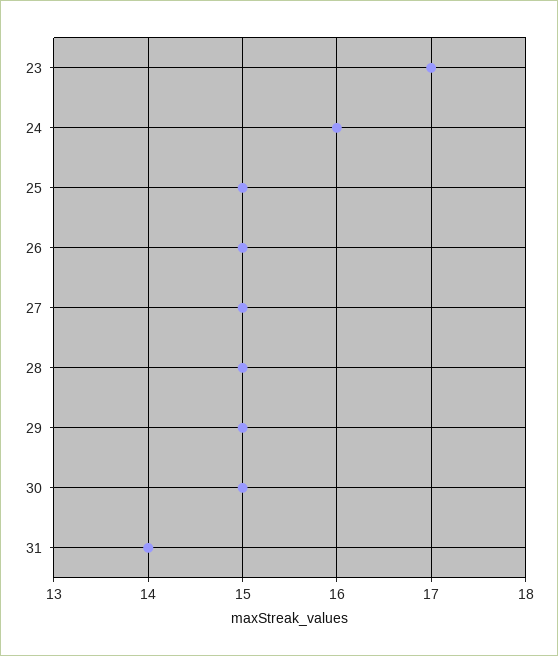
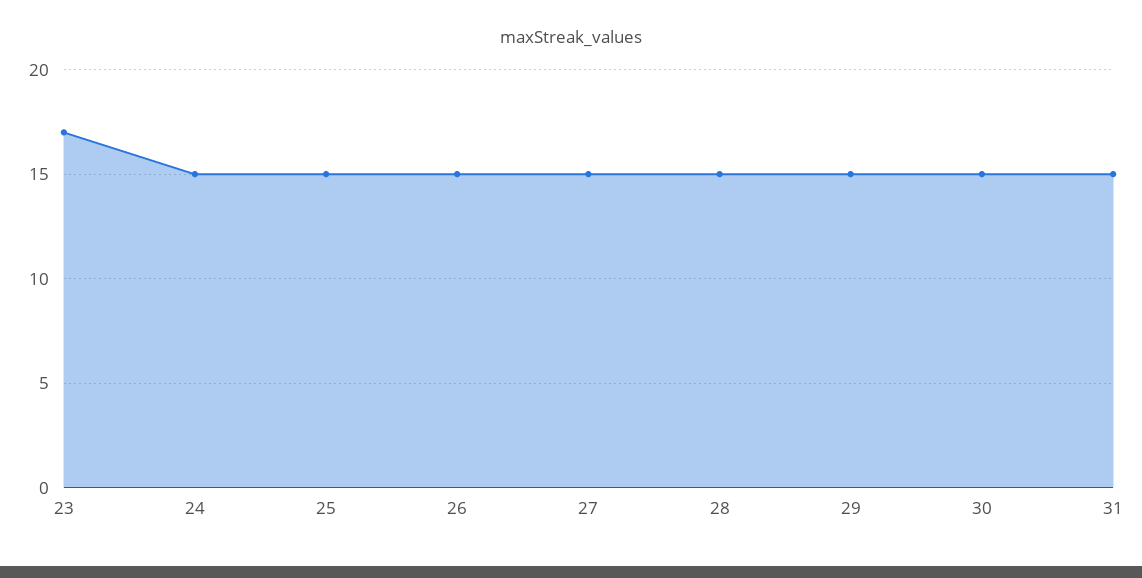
  {
    "23": 17,
-   "24": 16,
+   "24": 15,
    "25": 15,
    "26": 15,
    "27": 15,
    "28": 15,
    "29": 15,
    "30": 15,
-   "31": 14
+   "31": 15
  }

